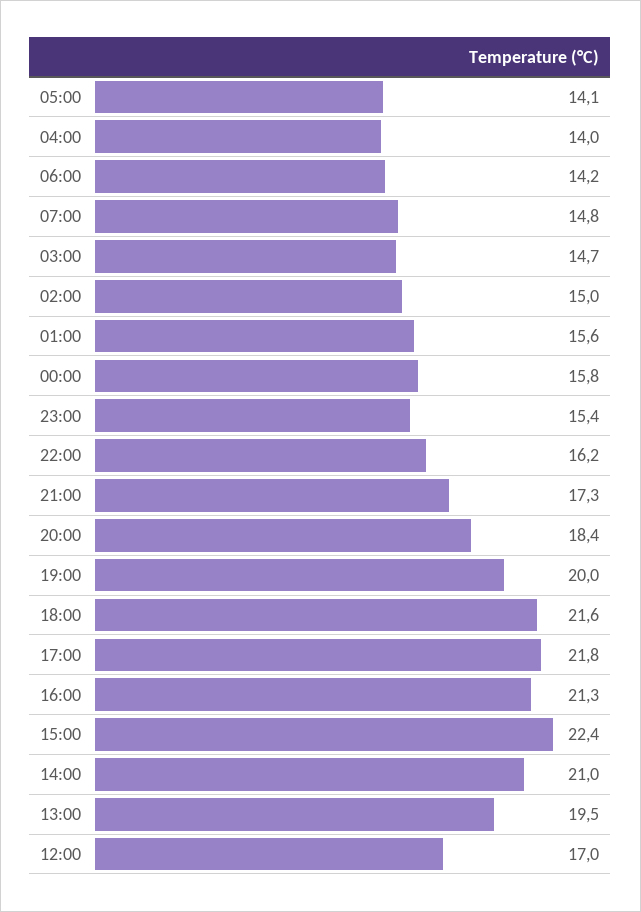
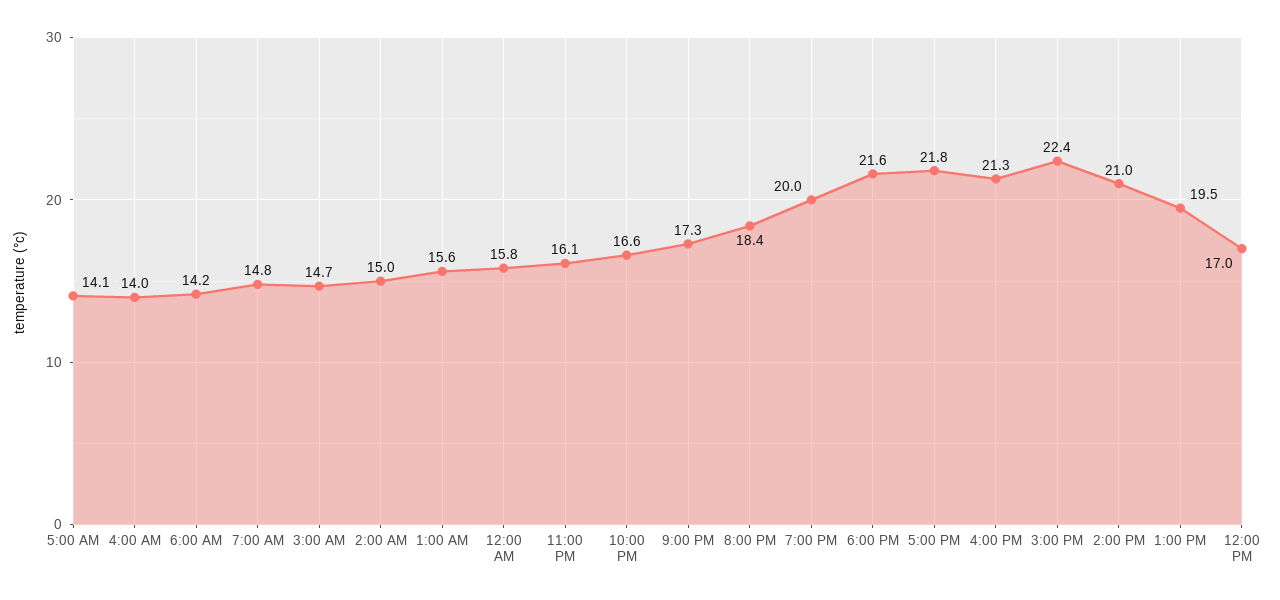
  {
    "05:00": 14.1,
    "04:00": 14,
    "06:00": 14.2,
    "07:00": 14.8,
    "03:00": 14.7,
    "02:00": 15,
    "01:00": 15.6,
    "00:00": 15.8,
-   "23:00": 15.4,
+   "23:00": 16.1,
-   "22:00": 16.2,
+   "22:00": 16.6,
    "21:00": 17.3,
    "20:00": 18.4,
    "19:00": 20,
    "18:00": 21.6,
    "17:00": 21.8,
    "16:00": 21.3,
    "15:00": 22.4,
    "14:00": 21,
    "13:00": 19.5,
    "12:00": 17
  }

